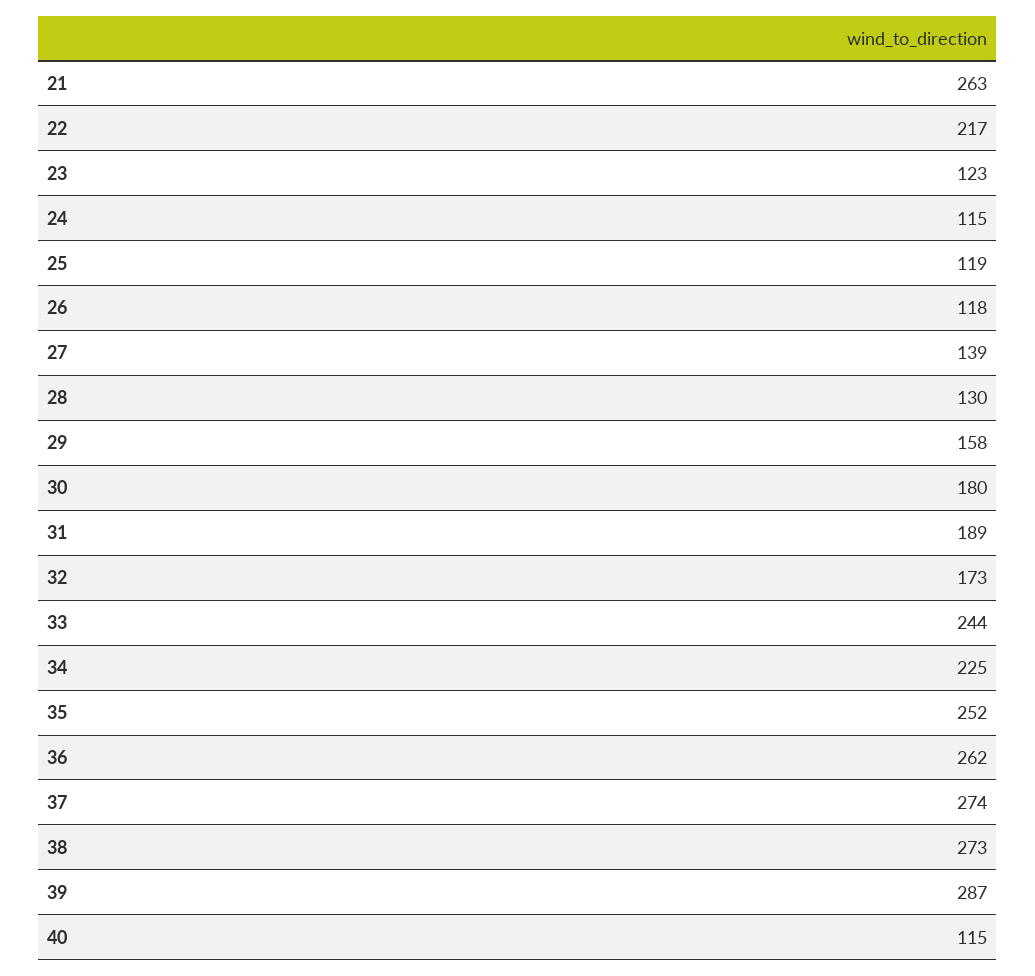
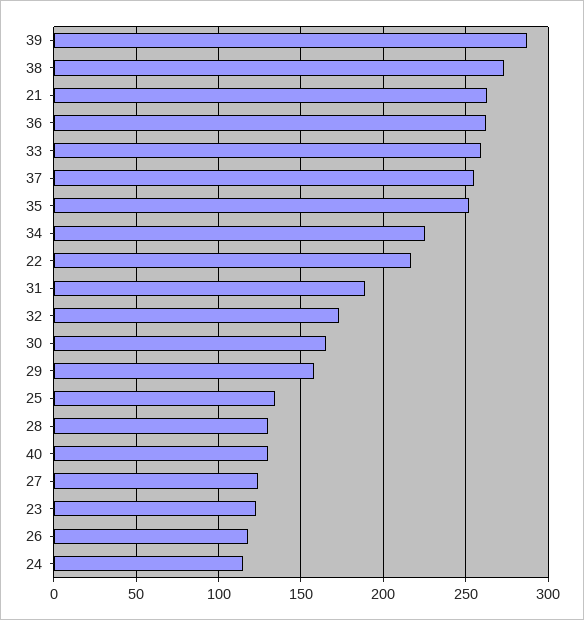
  {
    "21": 263,
    "22": 217,
    "23": 123,
    "24": 115,
-   "25": 119,
+   "25": 135,
    "26": 118,
-   "27": 139,
+   "27": 125,
    "28": 130,
    "29": 158,
-   "30": 180,
+   "30": 165,
    "31": 189,
    "32": 173,
-   "33": 244,
+   "33": 260,
    "34": 225,
    "35": 252,
    "36": 262,
-   "37": 274,
+   "37": 255,
    "38": 273,
    "39": 287,
-   "40": 115
+   "40": 130
  }

